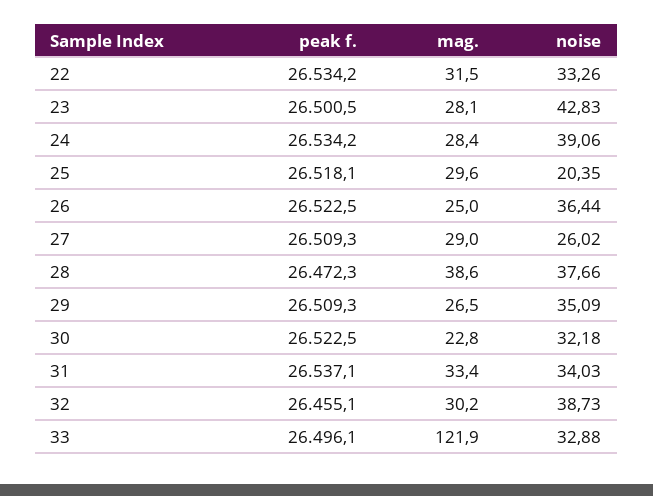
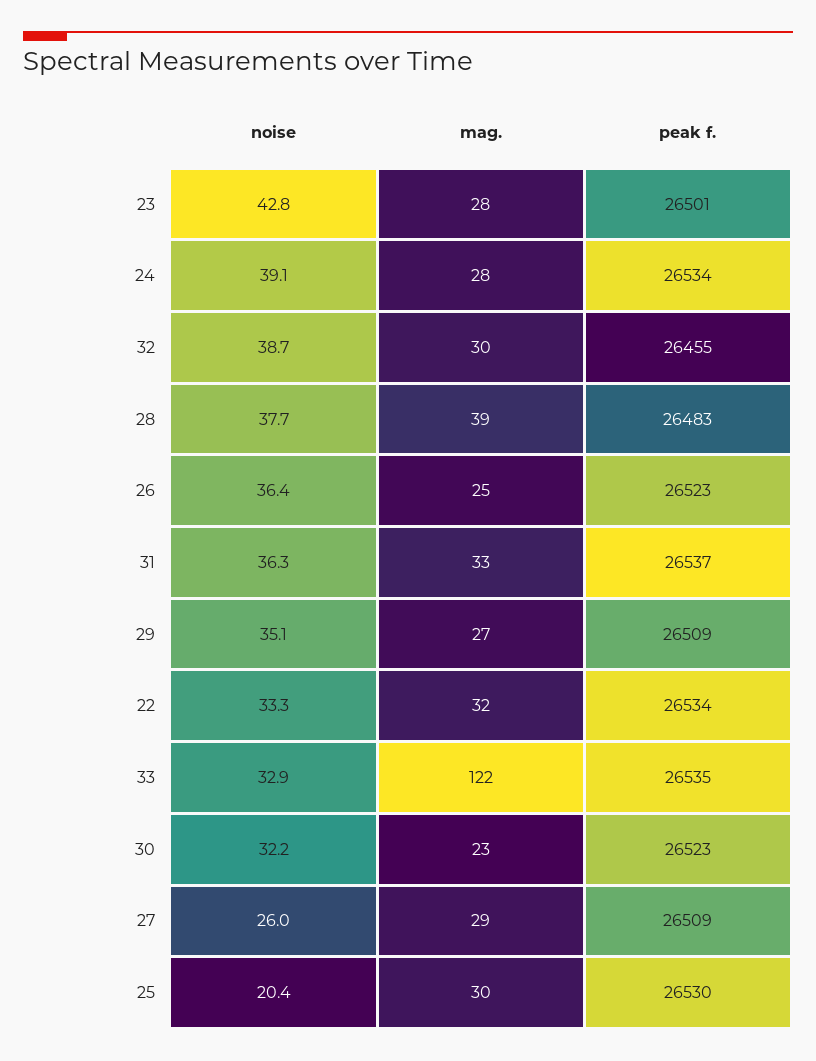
  {
    "peak f.": {
      "22": 26534.2,
      "23": 26500.5,
      "24": 26534.2,
-     "25": 26518.1,
+     "25": 26530,
      "26": 26522.5,
      "27": 26509.3,
-     "28": 26472.3,
+     "28": 26483,
      "29": 26509.3,
      "30": 26522.5,
      "31": 26537.1,
      "32": 26455.1,
-     "33": 26496.1
+     "33": 26535
    },
    "mag.": {
      "22": 31.5,
      "23": 28.1,
      "24": 28.4,
      "25": 29.6,
      "26": 25,
      "27": 29,
      "28": 38.6,
      "29": 26.5,
      "30": 22.8,
      "31": 33.4,
      "32": 30.2,
      "33": 121.9
    },
    "noise": {
      "22": 33.26,
      "23": 42.83,
      "24": 39.06,
      "25": 20.35,
      "26": 36.44,
      "27": 26.02,
      "28": 37.66,
      "29": 35.09,
      "30": 32.18,
-     "31": 34.03,
+     "31": 36.3,
      "32": 38.73,
      "33": 32.88
    }
  }

